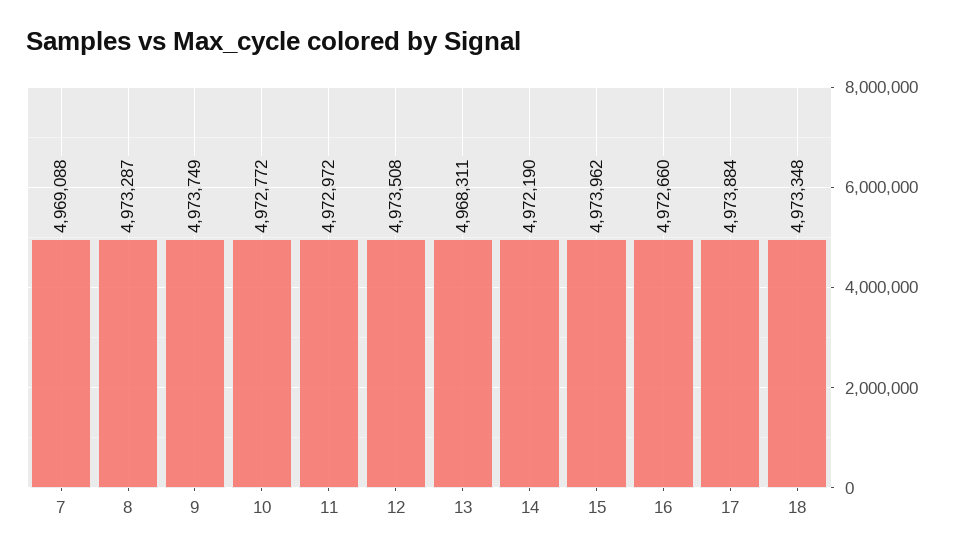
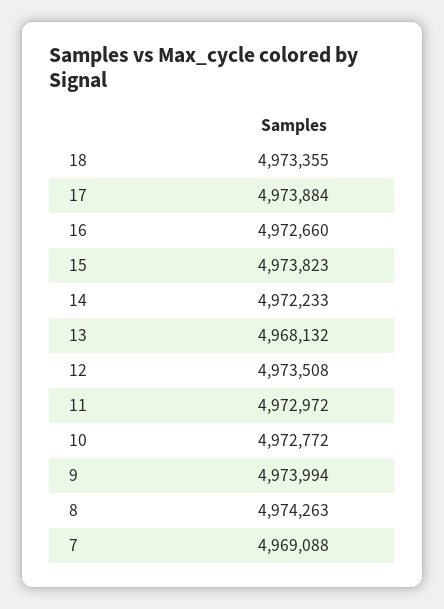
  {
    "7": 4969088,
-   "8": 4973287,
+   "8": 4974263,
-   "9": 4973749,
+   "9": 4973994,
    "10": 4972772,
    "11": 4972972,
    "12": 4973508,
-   "13": 4968311,
+   "13": 4968132,
-   "14": 4972190,
+   "14": 4972233,
-   "15": 4973962,
+   "15": 4973823,
    "16": 4972660,
    "17": 4973884,
-   "18": 4973348
+   "18": 4973355
  }

